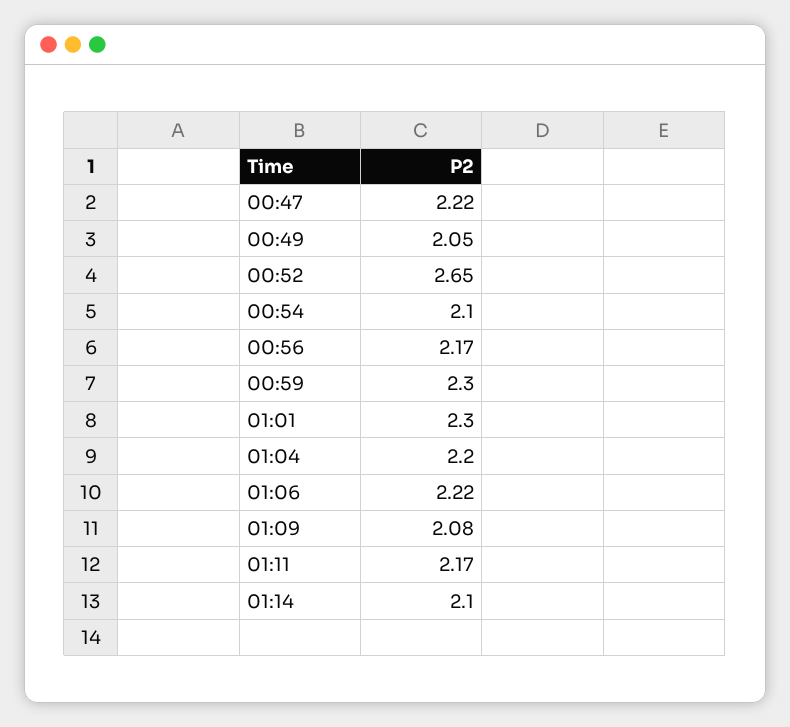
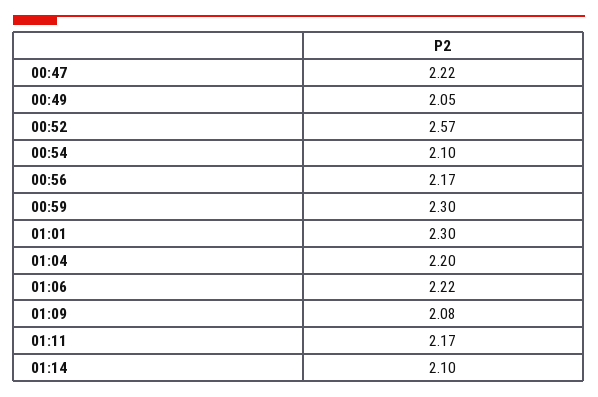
  {
    "00:47": 2.22,
    "00:49": 2.05,
-   "00:52": 2.65,
+   "00:52": 2.57,
    "00:54": 2.1,
    "00:56": 2.17,
    "00:59": 2.3,
    "01:01": 2.3,
    "01:04": 2.2,
    "01:06": 2.22,
    "01:09": 2.08,
    "01:11": 2.17,
    "01:14": 2.1
  }

